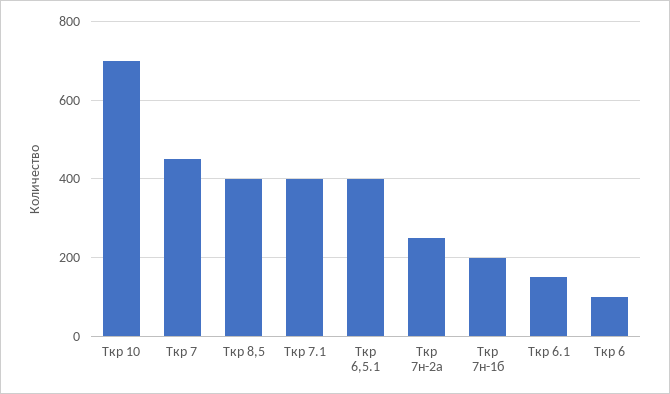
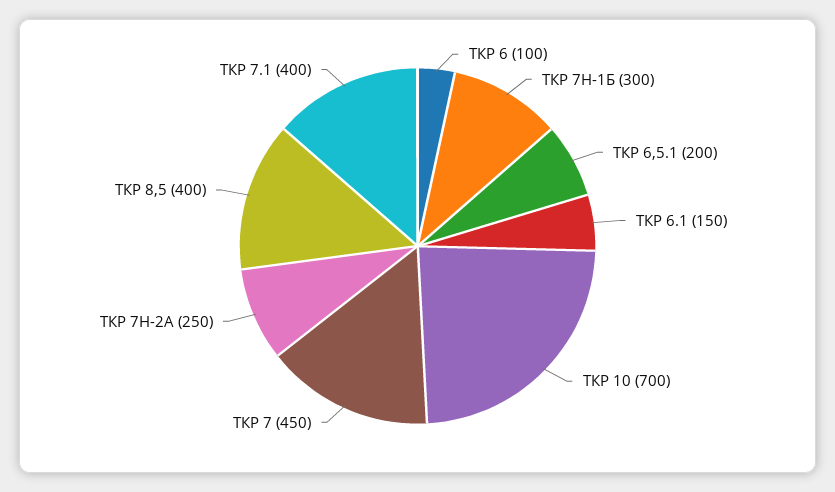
  {
    "Ткр 10": 700,
    "Ткр 7": 450,
    "Ткр 8,5": 400,
    "Ткр 7.1": 400,
-   "Ткр 6,5.1": 400,
+   "Ткр 6,5.1": 200,
    "Ткр 7н-2а": 250,
-   "Ткр 7н-1б": 200,
+   "Ткр 7н-1б": 300,
    "Ткр 6.1": 150,
    "Ткр 6": 100
  }

